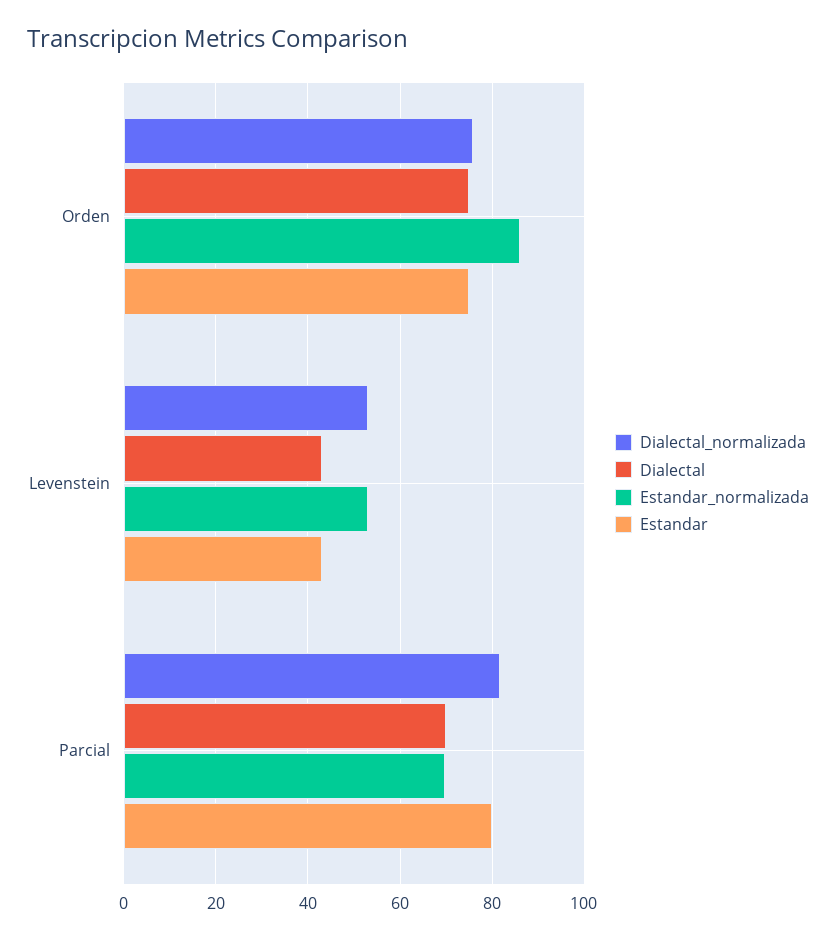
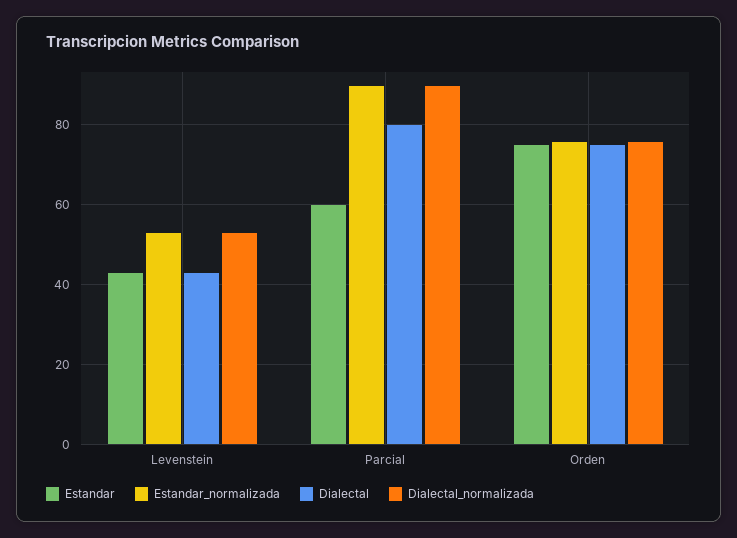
  {
    "Dialectal_normalizada": {
      "Orden": 76,
      "Levenstein": 54,
-     "Parcial": 82
+     "Parcial": 90
    },
    "Dialectal": {
      "Orden": 76,
      "Levenstein": 44,
-     "Parcial": 70
+     "Parcial": 80
    },
    "Estandar_normalizada": {
-     "Orden": 86,
+     "Orden": 76,
      "Levenstein": 54,
-     "Parcial": 70
+     "Parcial": 90
    },
    "Estandar": {
      "Orden": 76,
      "Levenstein": 44,
-     "Parcial": 80
+     "Parcial": 60
    }
  }

